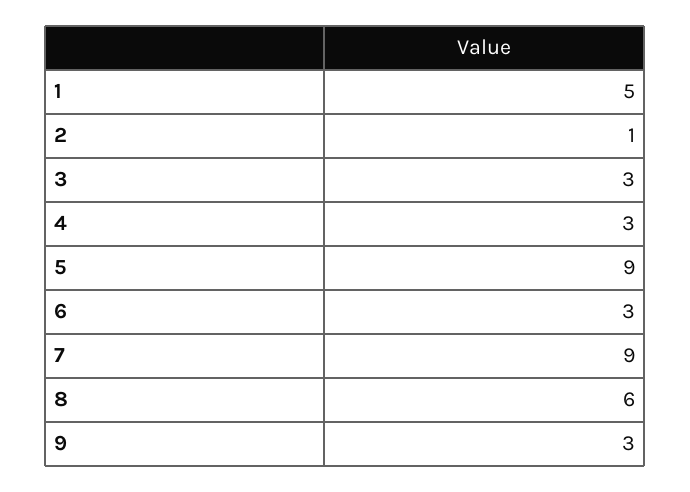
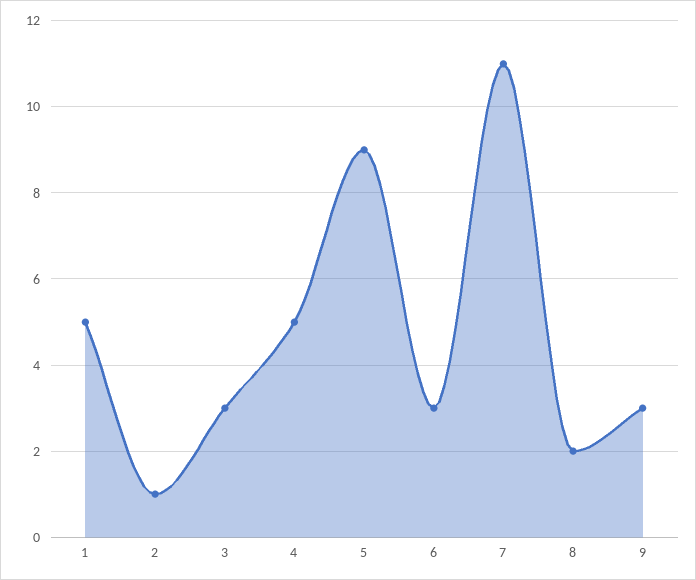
  {
    "1": 5,
    "2": 1,
    "3": 3,
-   "4": 3,
+   "4": 5,
    "5": 9,
    "6": 3,
-   "7": 9,
+   "7": 11,
-   "8": 6,
+   "8": 2,
    "9": 3
  }

